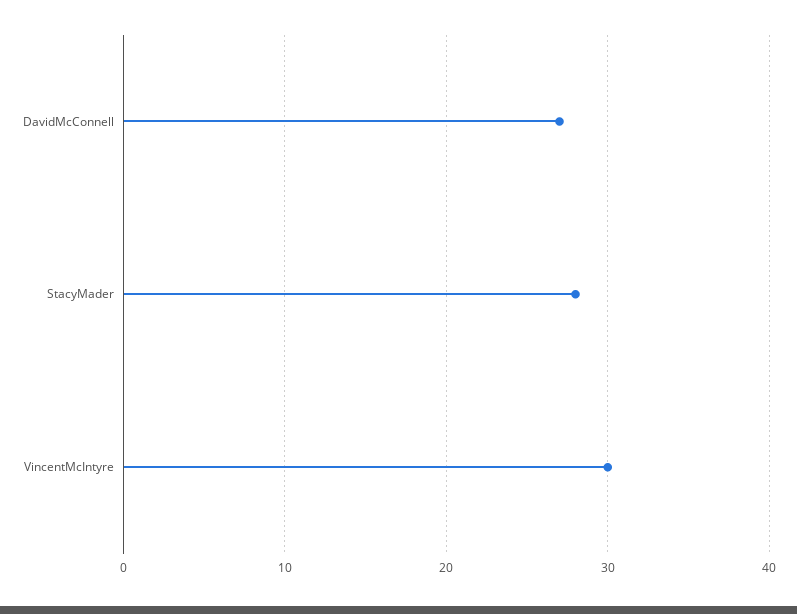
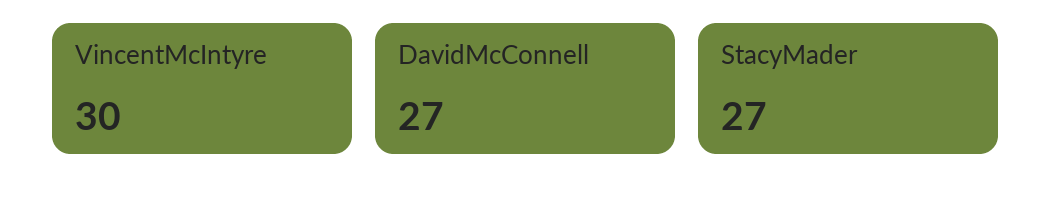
  {
    "DavidMcConnell": 27,
-   "StacyMader": 28,
+   "StacyMader": 27,
    "VincentMcIntyre": 30
  }

